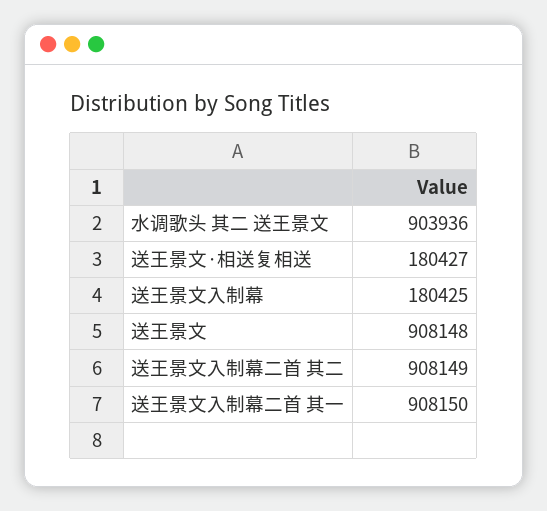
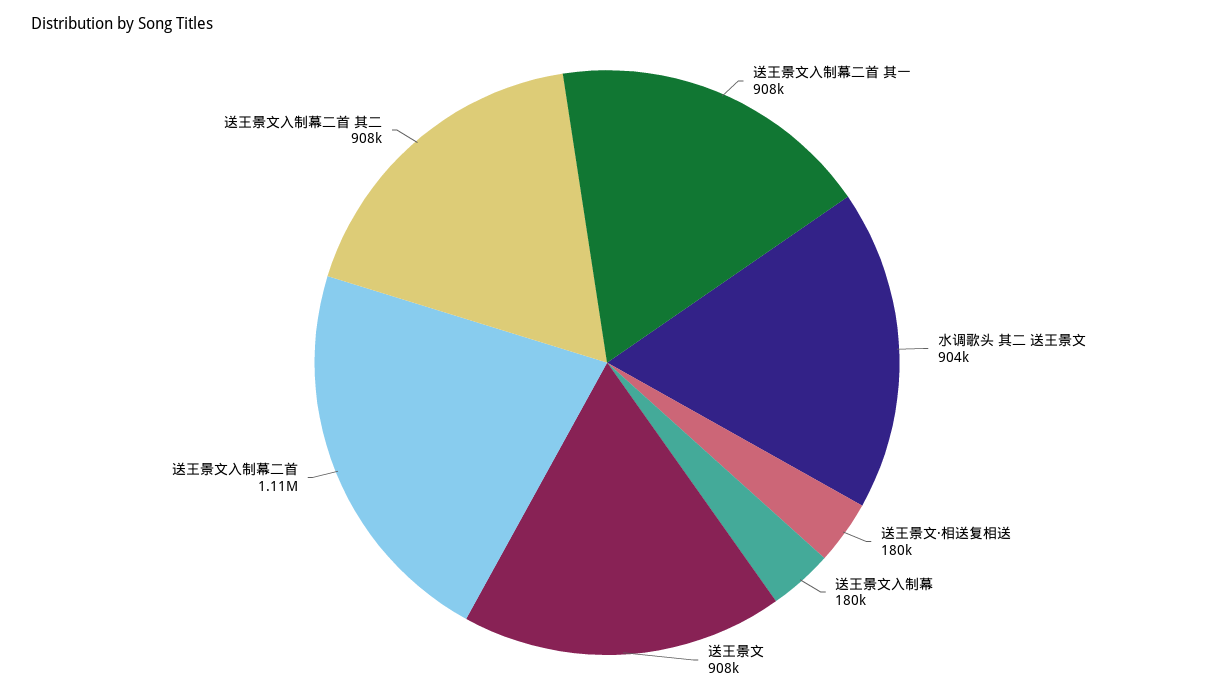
  {
    "水调歌头 其二 送王景文": 903936,
    "送王景文·相送复相送": 180427,
    "送王景文入制幕": 180425,
    "送王景文": 908148,
    "送王景文入制幕二首 其二": 908149,
-   "送王景文入制幕二首 其一": 908150
+   "送王景文入制幕二首 其一": 908150,
+   "送王景文入制幕二首": 1110000
  }

